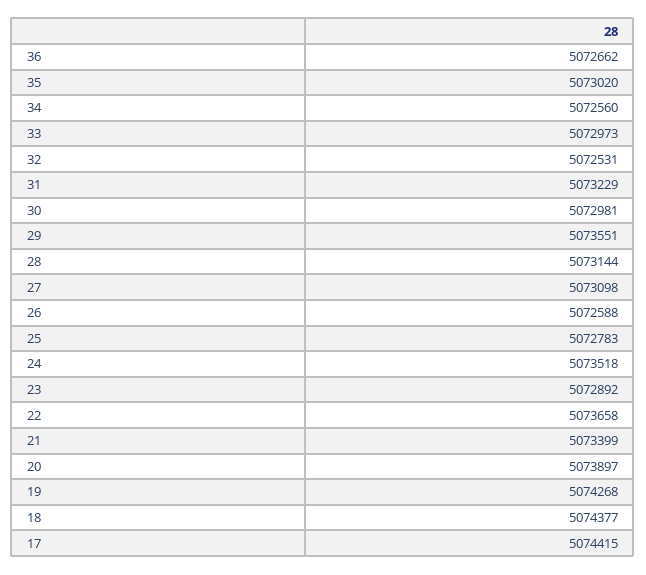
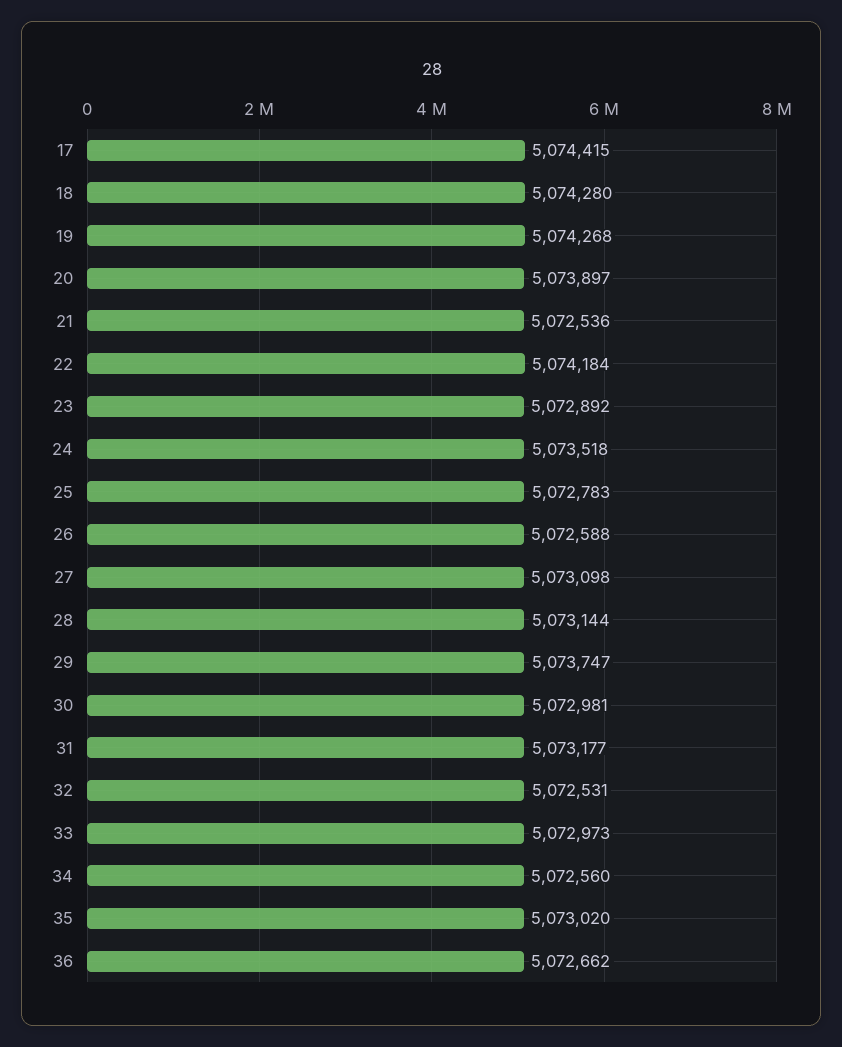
  {
    "36": 5072662,
    "35": 5073020,
    "34": 5072560,
    "33": 5072973,
    "32": 5072531,
-   "31": 5073229,
+   "31": 5073177,
    "30": 5072981,
-   "29": 5073551,
+   "29": 5073747,
    "28": 5073144,
    "27": 5073098,
    "26": 5072588,
    "25": 5072783,
    "24": 5073518,
    "23": 5072892,
-   "22": 5073658,
+   "22": 5074184,
-   "21": 5073399,
+   "21": 5072536,
    "20": 5073897,
    "19": 5074268,
-   "18": 5074377,
+   "18": 5074280,
    "17": 5074415
  }

